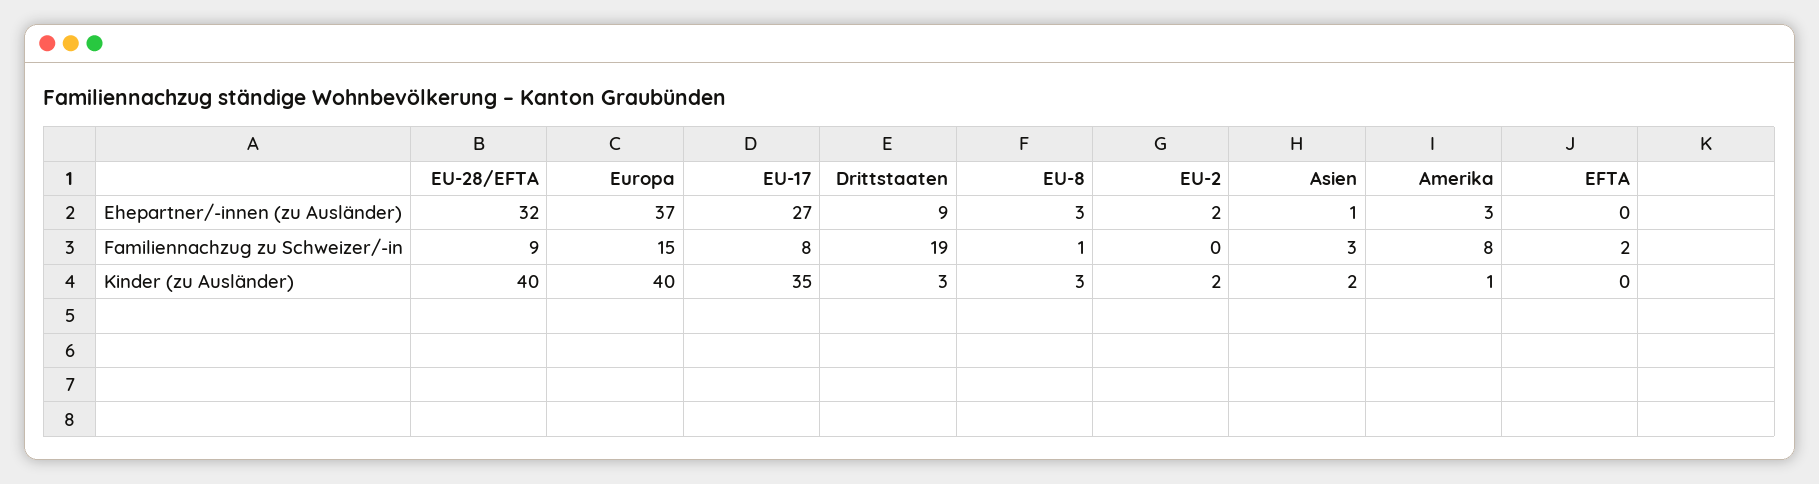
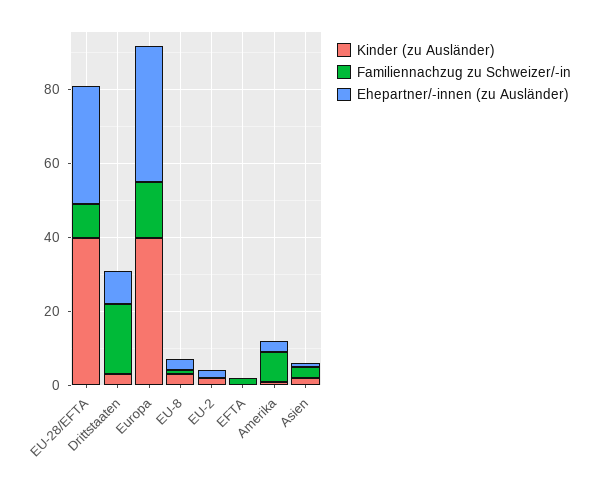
  {
    "Ehepartner/-innen (zu Ausländer)": {
      "EU-28/EFTA": 32,
      "Europa": 37,
-     "EU-17": 27,
      "Drittstaaten": 9,
      "EU-8": 3,
      "EU-2": 2,
      "Asien": 1,
      "Amerika": 3,
      "EFTA": 0
    },
    "Familiennachzug zu Schweizer/-in": {
      "EU-28/EFTA": 9,
      "Europa": 15,
-     "EU-17": 8,
      "Drittstaaten": 19,
      "EU-8": 1,
      "EU-2": 0,
      "Asien": 3,
      "Amerika": 8,
      "EFTA": 2
    },
    "Kinder (zu Ausländer)": {
      "EU-28/EFTA": 40,
      "Europa": 40,
-     "EU-17": 35,
      "Drittstaaten": 3,
      "EU-8": 3,
      "EU-2": 2,
      "Asien": 2,
      "Amerika": 1,
      "EFTA": 0
    }
  }

